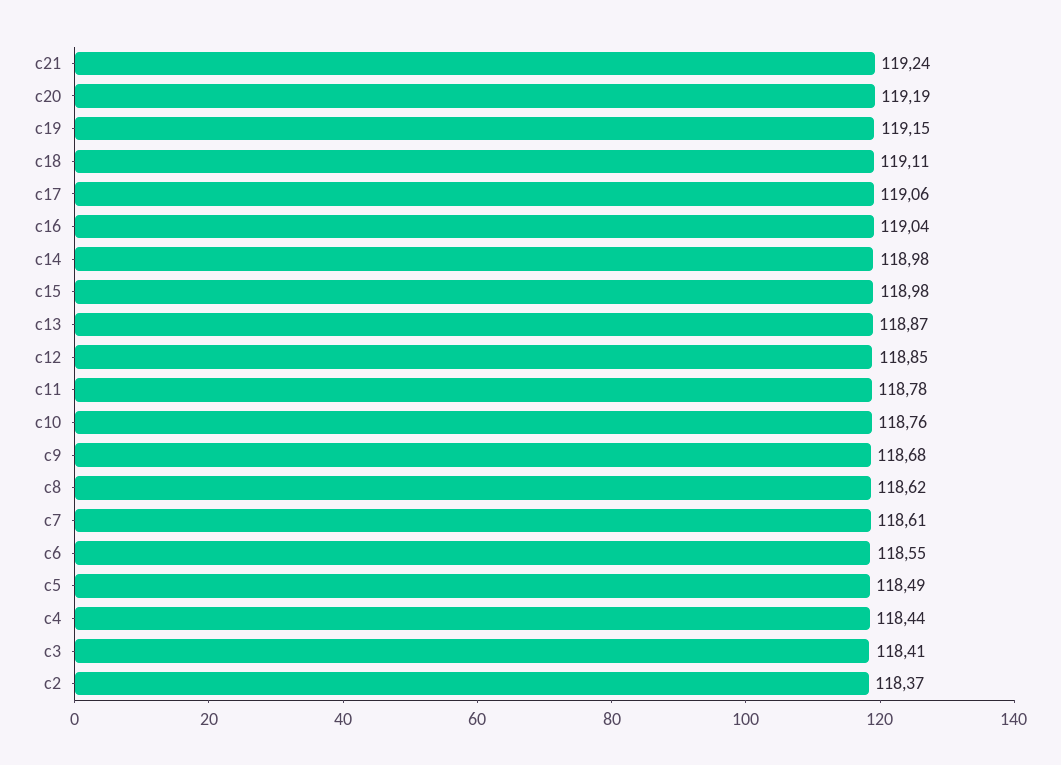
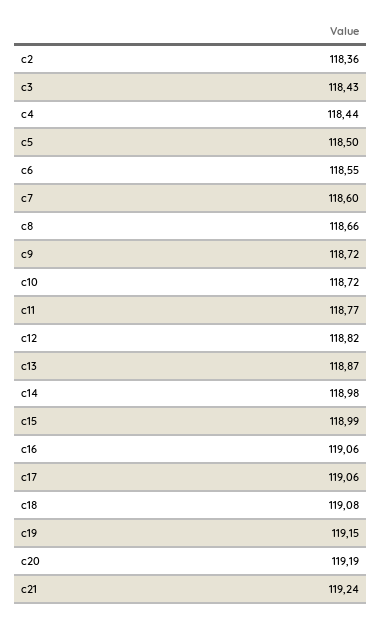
  {
    "c21": 119.24,
    "c20": 119.19,
    "c19": 119.15,
-   "c18": 119.11,
+   "c18": 119.08,
    "c17": 119.06,
-   "c16": 119.04,
+   "c16": 119.06,
    "c14": 118.98,
-   "c15": 118.98,
+   "c15": 118.99,
    "c13": 118.87,
-   "c12": 118.85,
+   "c12": 118.82,
-   "c11": 118.78,
+   "c11": 118.77,
-   "c10": 118.76,
+   "c10": 118.72,
-   "c9": 118.68,
+   "c9": 118.72,
-   "c8": 118.62,
+   "c8": 118.66,
-   "c7": 118.61,
+   "c7": 118.6,
    "c6": 118.55,
-   "c5": 118.49,
+   "c5": 118.5,
    "c4": 118.44,
-   "c3": 118.41,
+   "c3": 118.43,
-   "c2": 118.37
+   "c2": 118.36
  }

